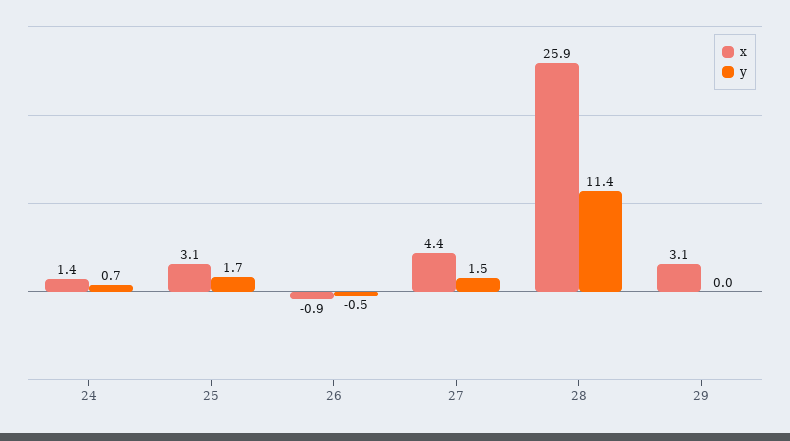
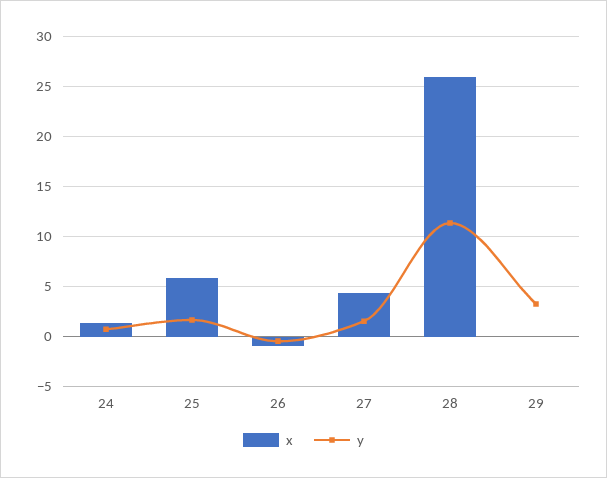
  {
    "x": {
      "24": 1.4,
-     "25": 3.1,
+     "25": 6,
      "26": -0.9,
      "27": 4.4,
      "28": 25.9,
-     "29": 3.1
+     "29": 0
    },
    "y": {
      "24": 0.7,
      "25": 1.7,
      "26": -0.5,
      "27": 1.5,
      "28": 11.4,
-     "29": 0
+     "29": 3
    }
  }

